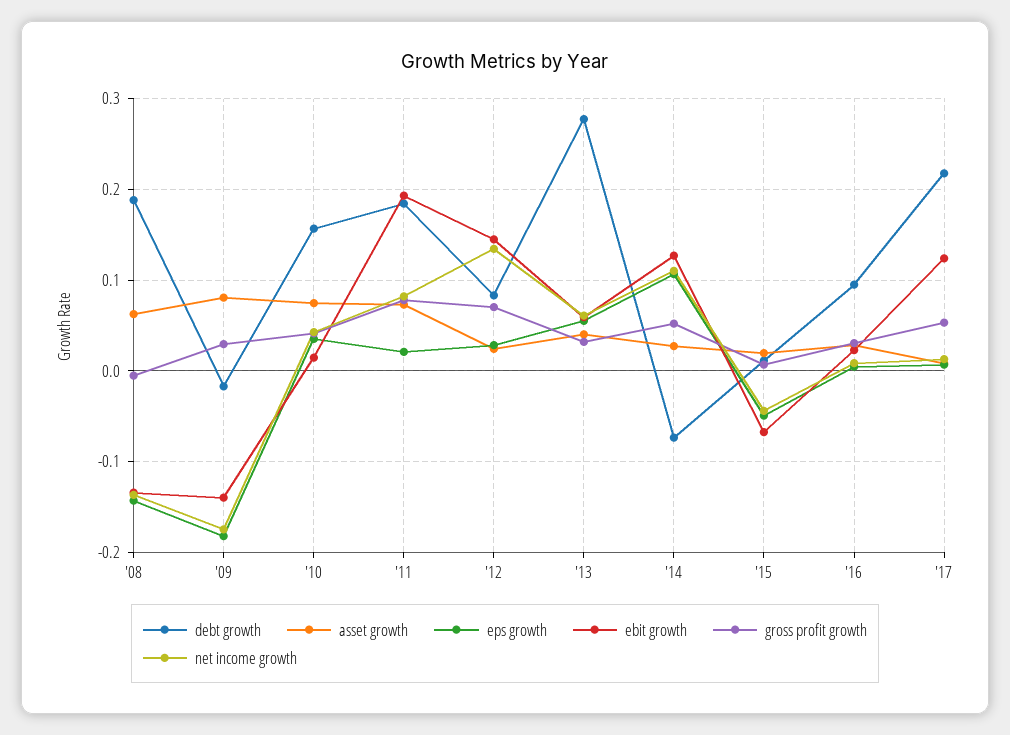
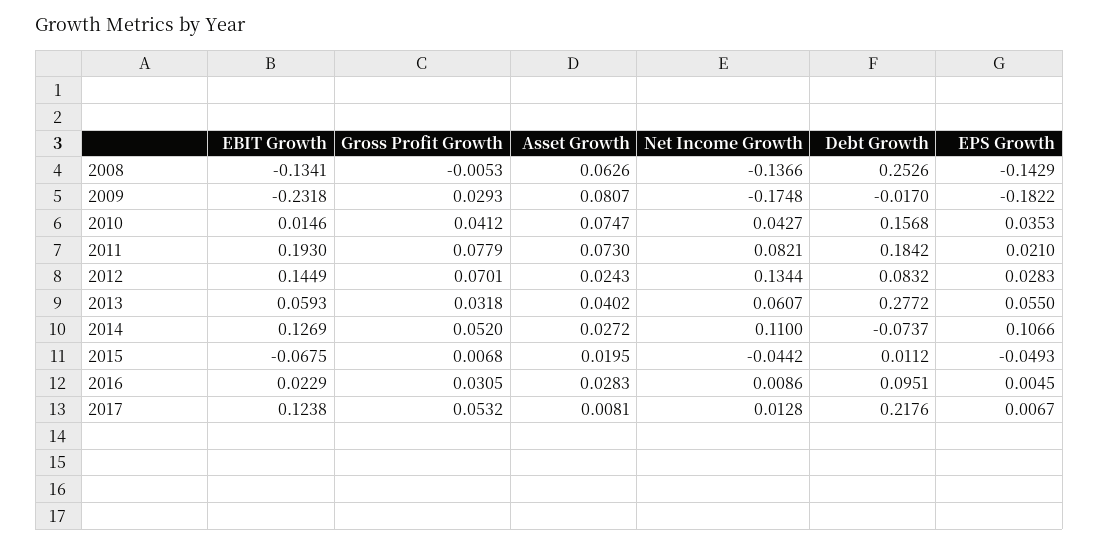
  {
    "debt growth": {
-     "'08": 0.19,
+     "'08": 0.2526,
      "'09": -0.017,
      "'10": 0.1568,
      "'11": 0.1842,
      "'12": 0.0832,
      "'13": 0.2772,
      "'14": -0.0737,
      "'15": 0.0112,
      "'16": 0.0951,
      "'17": 0.2176
    },
    "asset growth": {
      "'08": 0.0626,
      "'09": 0.0807,
      "'10": 0.0747,
      "'11": 0.073,
      "'12": 0.0243,
      "'13": 0.0402,
      "'14": 0.0272,
      "'15": 0.0195,
      "'16": 0.0283,
      "'17": 0.0081
    },
    "eps growth": {
      "'08": -0.1429,
      "'09": -0.1822,
      "'10": 0.0353,
      "'11": 0.021,
      "'12": 0.0283,
      "'13": 0.055,
      "'14": 0.1066,
      "'15": -0.0493,
      "'16": 0.0045,
      "'17": 0.0067
    },
    "ebit growth": {
      "'08": -0.1341,
-     "'09": -0.14,
+     "'09": -0.2318,
      "'10": 0.0146,
      "'11": 0.193,
      "'12": 0.1449,
      "'13": 0.0593,
      "'14": 0.1269,
      "'15": -0.0675,
      "'16": 0.0229,
      "'17": 0.1238
    },
    "gross profit growth": {
      "'08": -0.0053,
      "'09": 0.0293,
      "'10": 0.0412,
      "'11": 0.0779,
      "'12": 0.0701,
      "'13": 0.0318,
      "'14": 0.052,
      "'15": 0.0068,
      "'16": 0.0305,
      "'17": 0.0532
    },
    "net income growth": {
      "'08": -0.1366,
      "'09": -0.1748,
      "'10": 0.0427,
      "'11": 0.0821,
      "'12": 0.1344,
      "'13": 0.0607,
      "'14": 0.11,
      "'15": -0.0442,
      "'16": 0.0086,
      "'17": 0.0128
    }
  }

